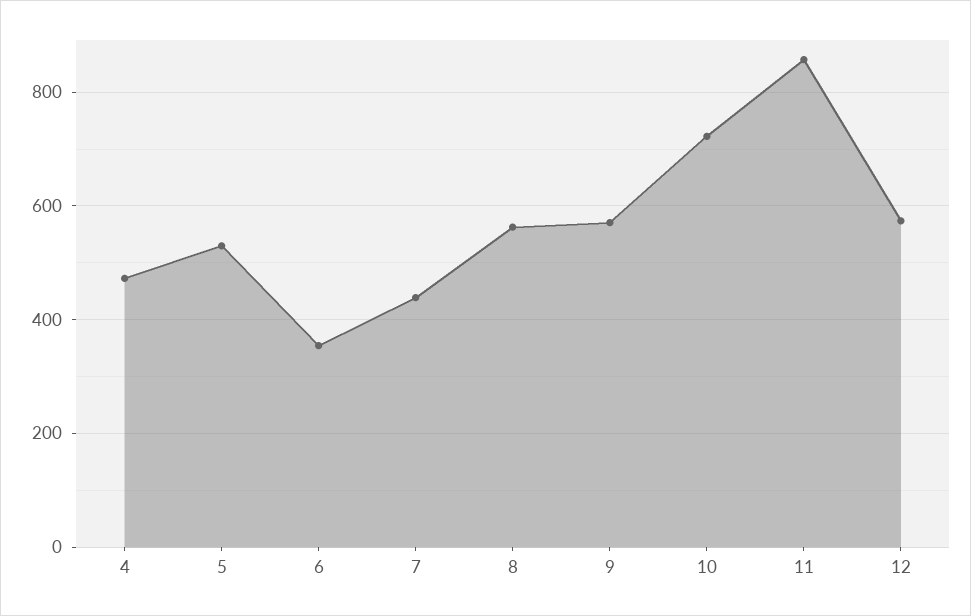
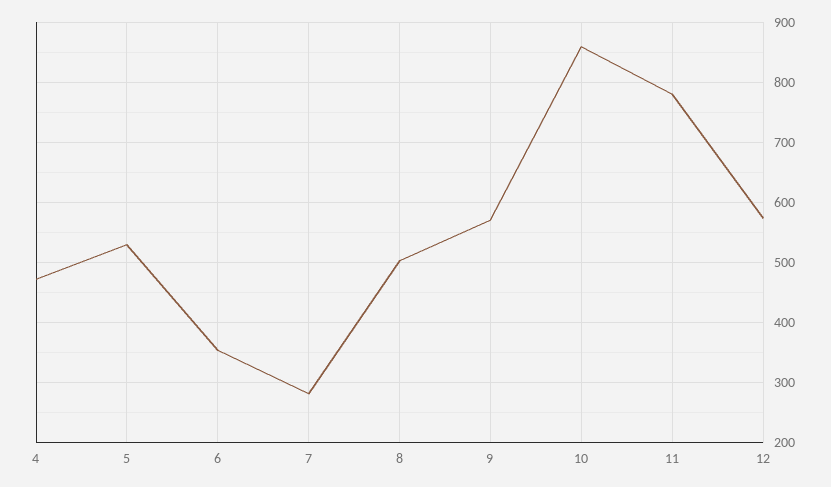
  {
    "4": 470,
    "5": 530,
    "6": 350,
-   "7": 440,
+   "7": 280,
-   "8": 560,
+   "8": 500,
    "9": 570,
-   "10": 720,
+   "10": 860,
-   "11": 860,
+   "11": 780,
    "12": 570
  }

